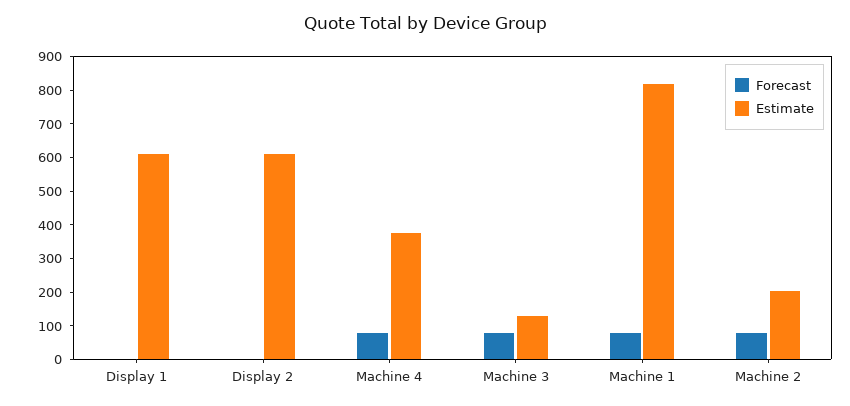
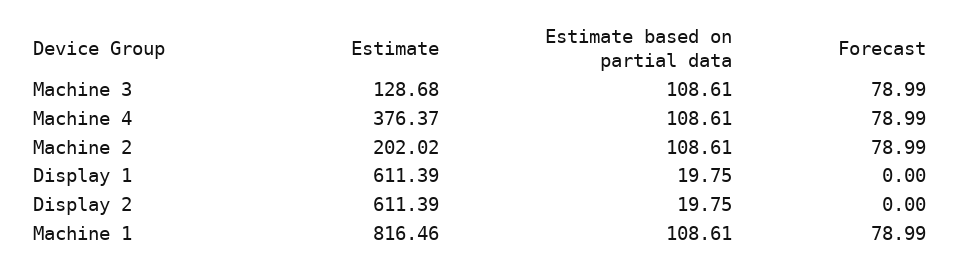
  {
    "Forecast": {
      "Display 1": 0,
      "Display 2": 0,
      "Machine 4": 78.99,
      "Machine 3": 78.99,
      "Machine 1": 78.99,
      "Machine 2": 78.99
    },
    "Estimate": {
      "Display 1": 611.39,
      "Display 2": 611.39,
      "Machine 4": 376.37,
      "Machine 3": 128.68,
      "Machine 1": 816.46,
      "Machine 2": 202.02
-   }
+   },
+   "Estimate based on partial data": {
+     "Machine 3": 108.61,
+     "Machine 4": 108.61,
+     "Machine 2": 108.61,
+     "Display 1": 19.75,
+     "Display 2": 19.75,
+     "Machine 1": 108.61
+   }
  }

